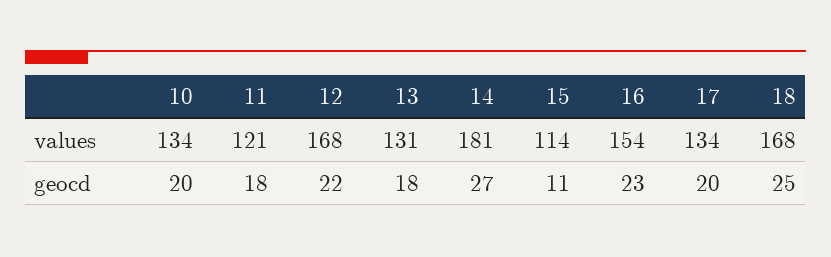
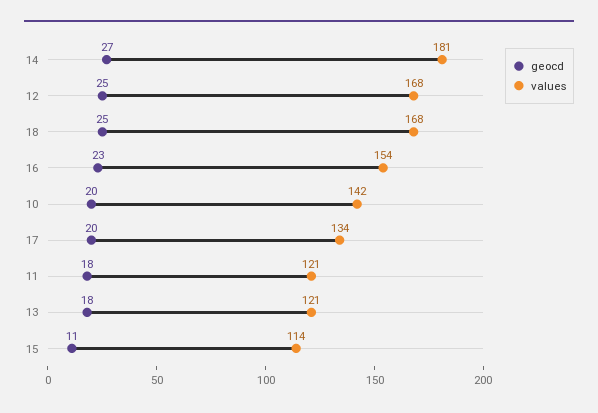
  {
    "values": {
-     "10": 134,
+     "10": 142,
      "11": 121,
      "12": 168,
-     "13": 131,
+     "13": 121,
      "14": 181,
      "15": 114,
      "16": 154,
      "17": 134,
      "18": 168
    },
    "geocd": {
      "10": 20,
      "11": 18,
-     "12": 22,
+     "12": 25,
      "13": 18,
      "14": 27,
      "15": 11,
      "16": 23,
      "17": 20,
      "18": 25
    }
  }

